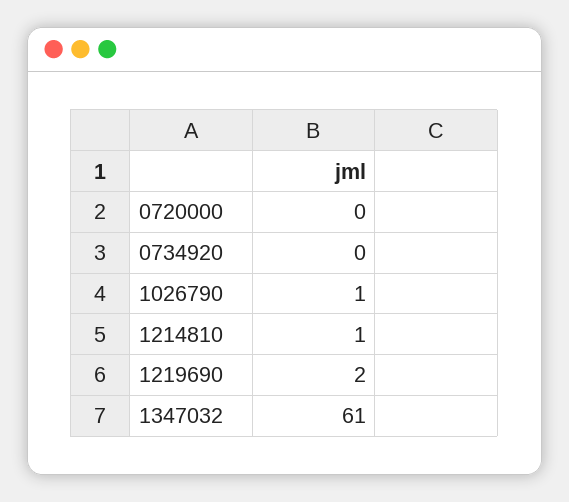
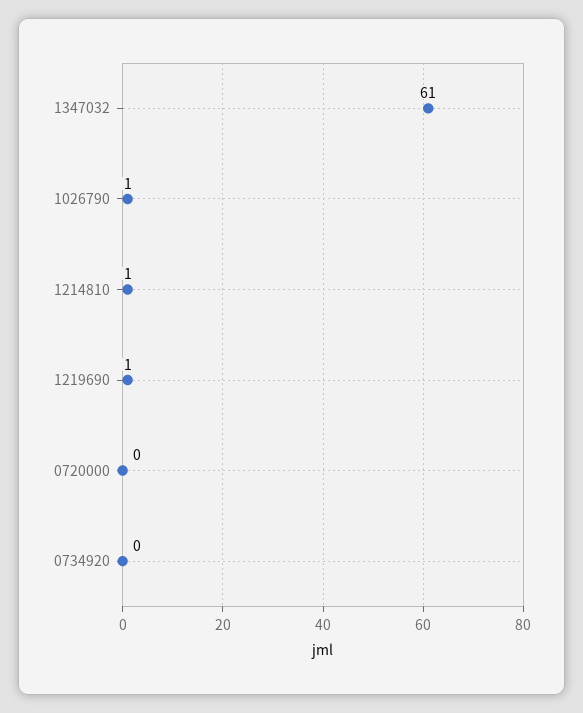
  {
    "0720000": 0,
    "0734920": 0,
    "1026790": 1,
    "1214810": 1,
-   "1219690": 2,
+   "1219690": 1,
    "1347032": 61
  }

